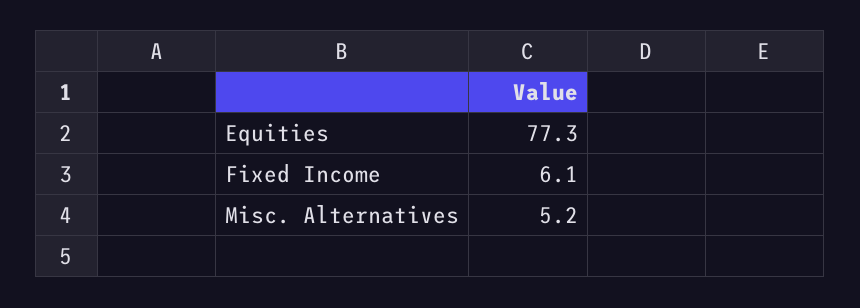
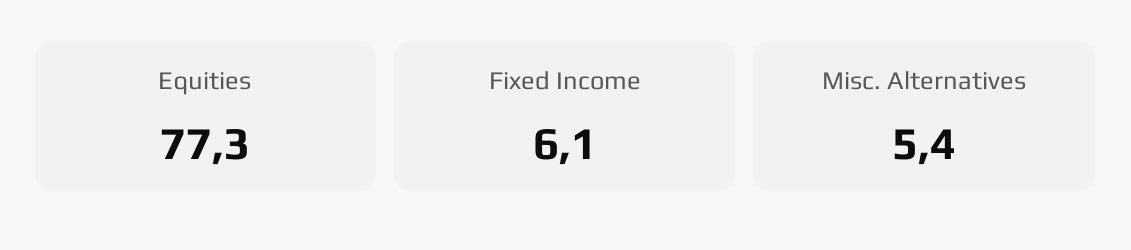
  {
    "Equities": 77.3,
    "Fixed Income": 6.1,
-   "Misc. Alternatives": 5.2
+   "Misc. Alternatives": 5.4
  }

